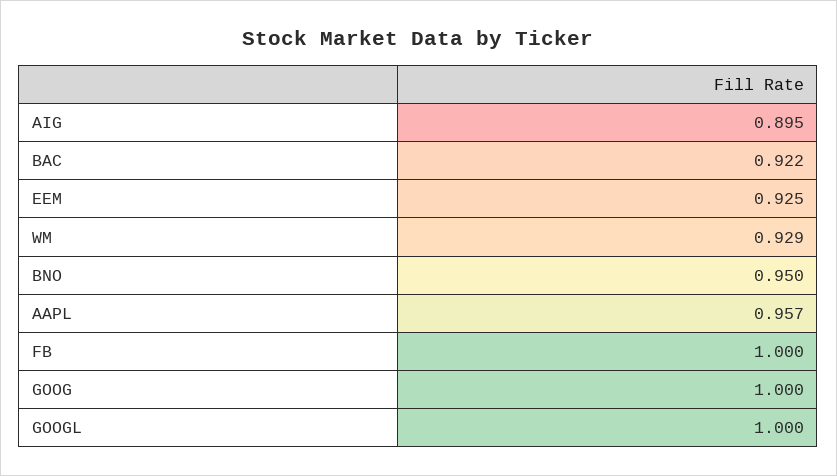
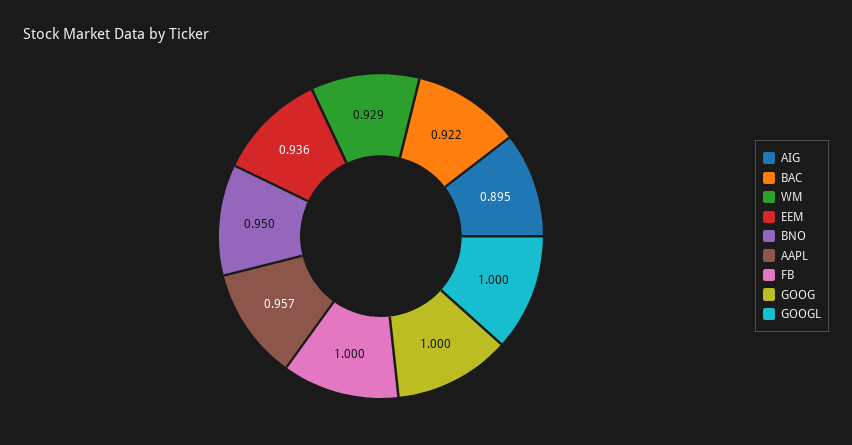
  {
    "AIG": 0.895,
    "BAC": 0.922,
-   "EEM": 0.925,
+   "EEM": 0.936,
    "WM": 0.929,
    "BNO": 0.95,
    "AAPL": 0.957,
    "FB": 1,
    "GOOG": 1,
    "GOOGL": 1
  }

